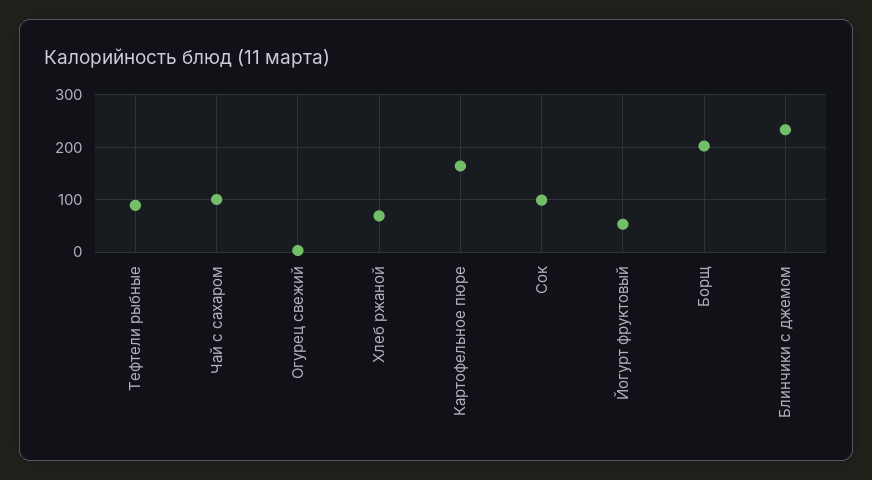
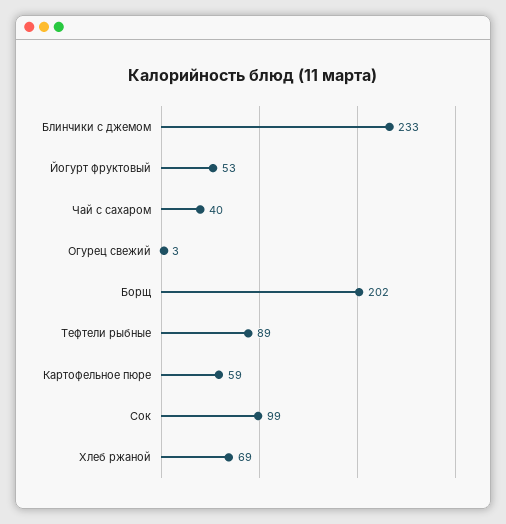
  {
    "Тефтели рыбные": 89,
-   "Чай с сахаром": 100,
+   "Чай с сахаром": 40,
    "Огурец свежий": 3,
    "Хлеб ржаной": 69,
-   "Картофельное пюре": 160,
+   "Картофельное пюре": 59,
    "Сок": 99,
    "Йогурт фруктовый": 53,
    "Борщ": 202,
    "Блинчики с джемом": 233
  }

